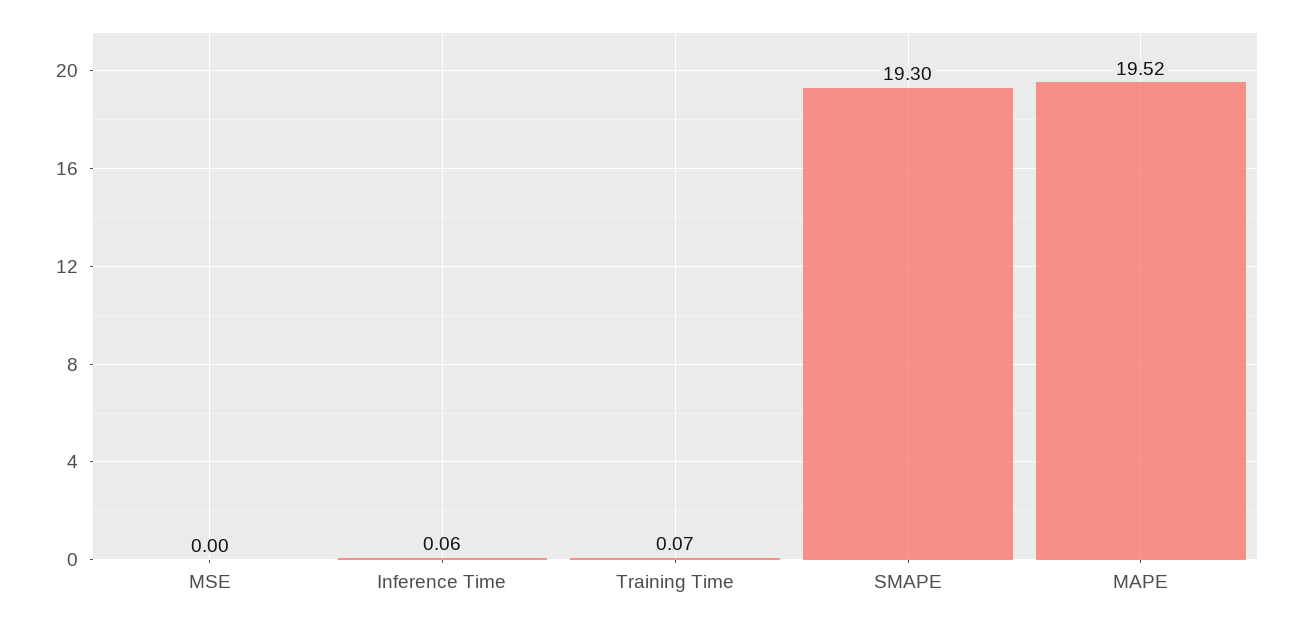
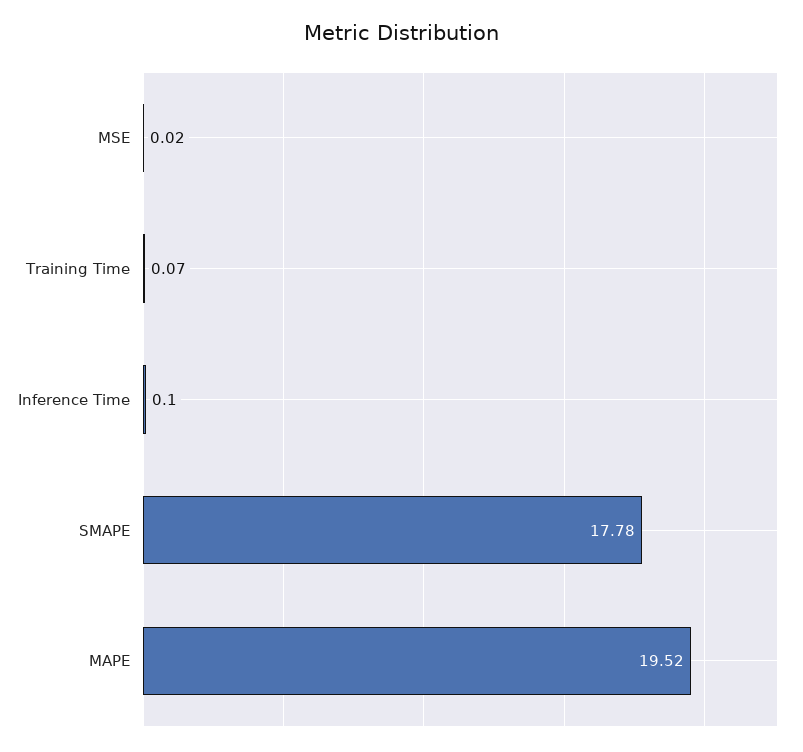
  {
-   "MSE": 0,
+   "MSE": 0.02,
-   "Inference Time": 0.06,
+   "Inference Time": 0.1,
    "Training Time": 0.07,
-   "SMAPE": 19.3,
+   "SMAPE": 17.78,
    "MAPE": 19.52
  }

